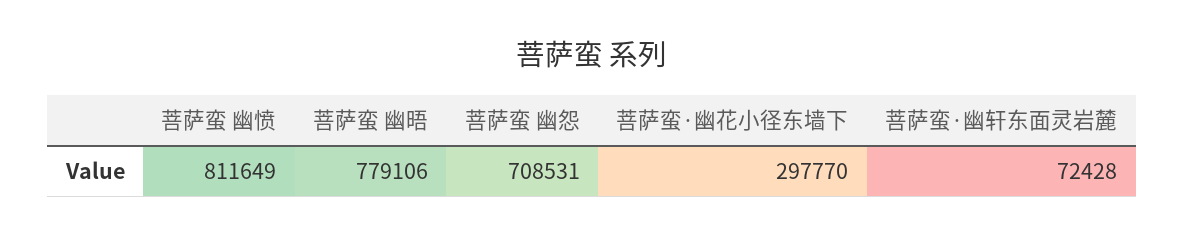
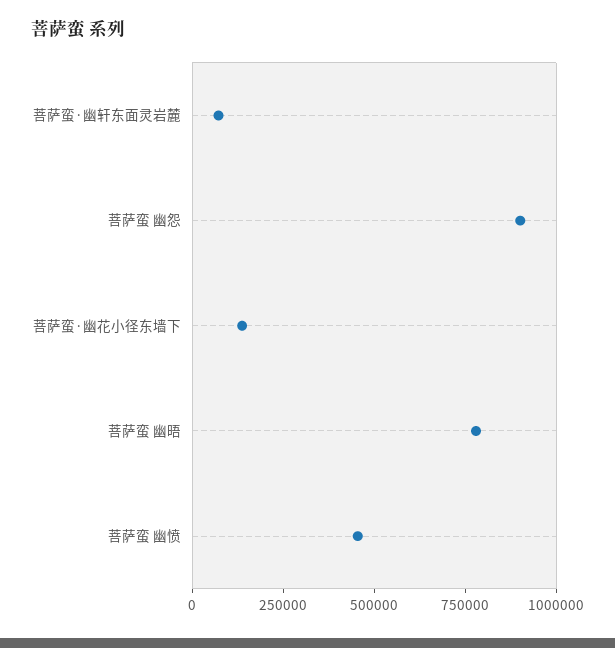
  {
-   "菩萨蛮 幽愤": 811649,
+   "菩萨蛮 幽愤": 450000,
    "菩萨蛮 幽晤": 779106,
-   "菩萨蛮 幽怨": 708531,
+   "菩萨蛮 幽怨": 900000,
-   "菩萨蛮·幽花小径东墙下": 297770,
+   "菩萨蛮·幽花小径东墙下": 150000,
    "菩萨蛮·幽轩东面灵岩麓": 72428
  }

